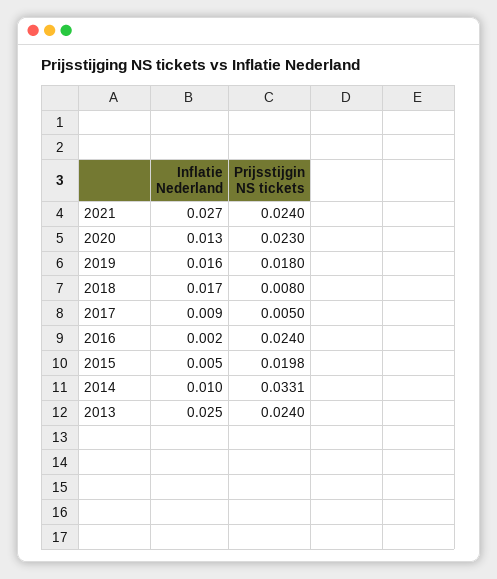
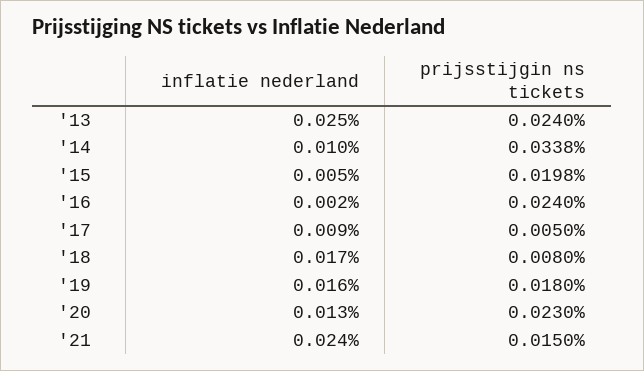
  {
    "Inflatie Nederland": {
-     "2021": 0.027,
+     "2021": 0.024,
      "2020": 0.013,
      "2019": 0.016,
      "2018": 0.017,
      "2017": 0.009,
      "2016": 0.002,
      "2015": 0.005,
      "2014": 0.01,
      "2013": 0.025
    },
    "Prijsstijgin NS tickets": {
-     "2021": 0.024,
+     "2021": 0.015,
      "2020": 0.023,
      "2019": 0.018,
      "2018": 0.008,
      "2017": 0.005,
      "2016": 0.024,
      "2015": 0.0198,
-     "2014": 0.0331,
+     "2014": 0.0338,
      "2013": 0.024
    }
  }

